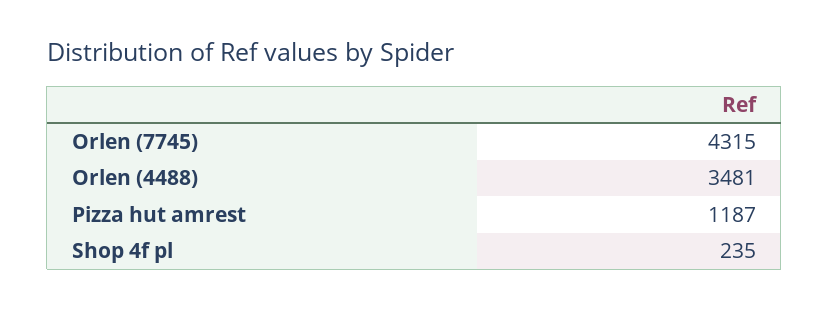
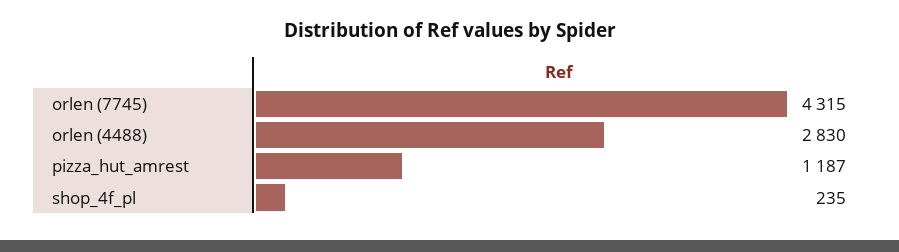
  {
    "Orlen (7745)": 4315,
-   "Orlen (4488)": 3481,
+   "Orlen (4488)": 2830,
    "Pizza hut amrest": 1187,
    "Shop 4f pl": 235
  }

